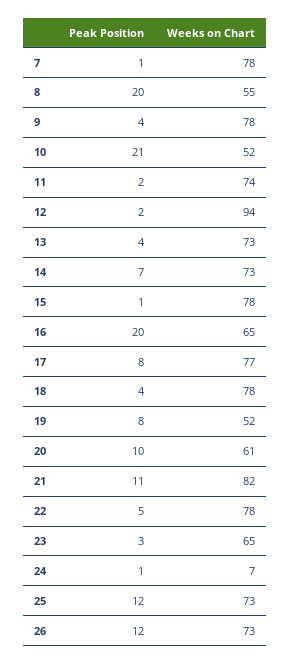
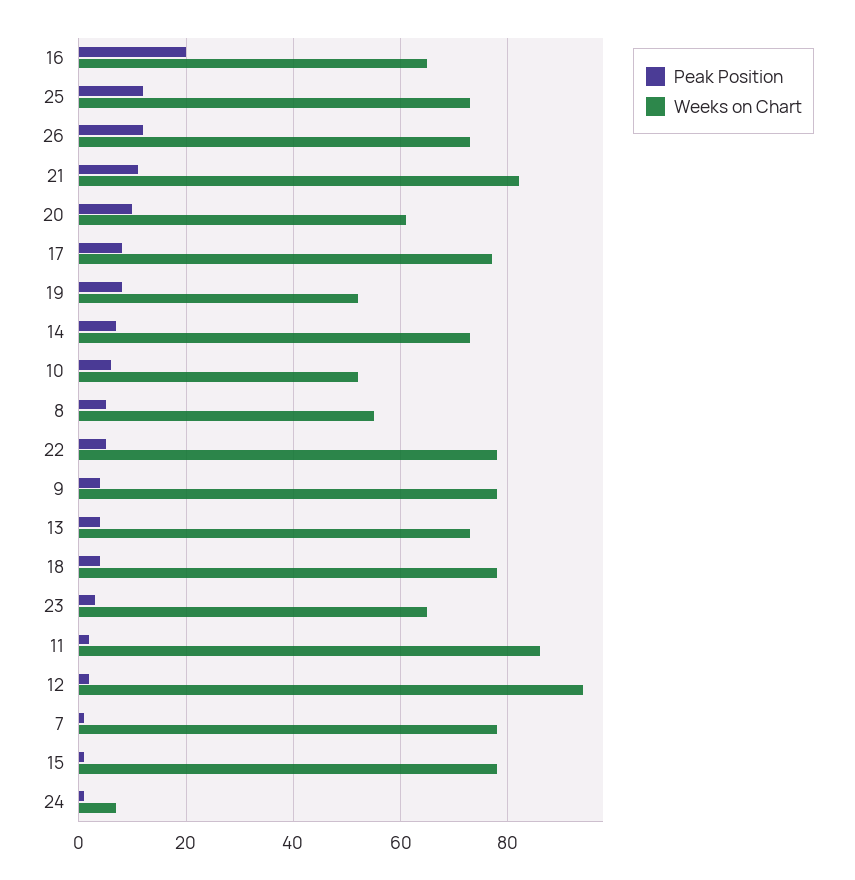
  {
    "Peak Position": {
      "7": 1,
-     "8": 20,
+     "8": 5,
      "9": 4,
-     "10": 21,
+     "10": 5,
      "11": 2,
      "12": 2,
      "13": 4,
      "14": 7,
      "15": 1,
      "16": 20,
      "17": 8,
      "18": 4,
      "19": 8,
      "20": 10,
      "21": 11,
      "22": 5,
      "23": 3,
      "24": 1,
      "25": 12,
      "26": 12
    },
    "Weeks on Chart": {
      "7": 78,
      "8": 55,
      "9": 78,
      "10": 52,
-     "11": 74,
+     "11": 85,
      "12": 94,
      "13": 73,
      "14": 73,
      "15": 78,
      "16": 65,
      "17": 77,
      "18": 78,
      "19": 52,
      "20": 61,
      "21": 82,
      "22": 78,
      "23": 65,
      "24": 7,
      "25": 73,
      "26": 73
    }
  }

